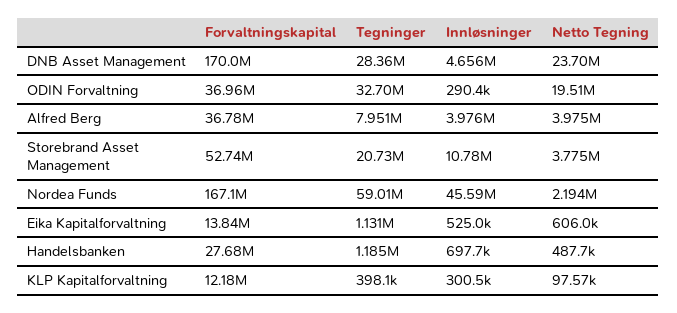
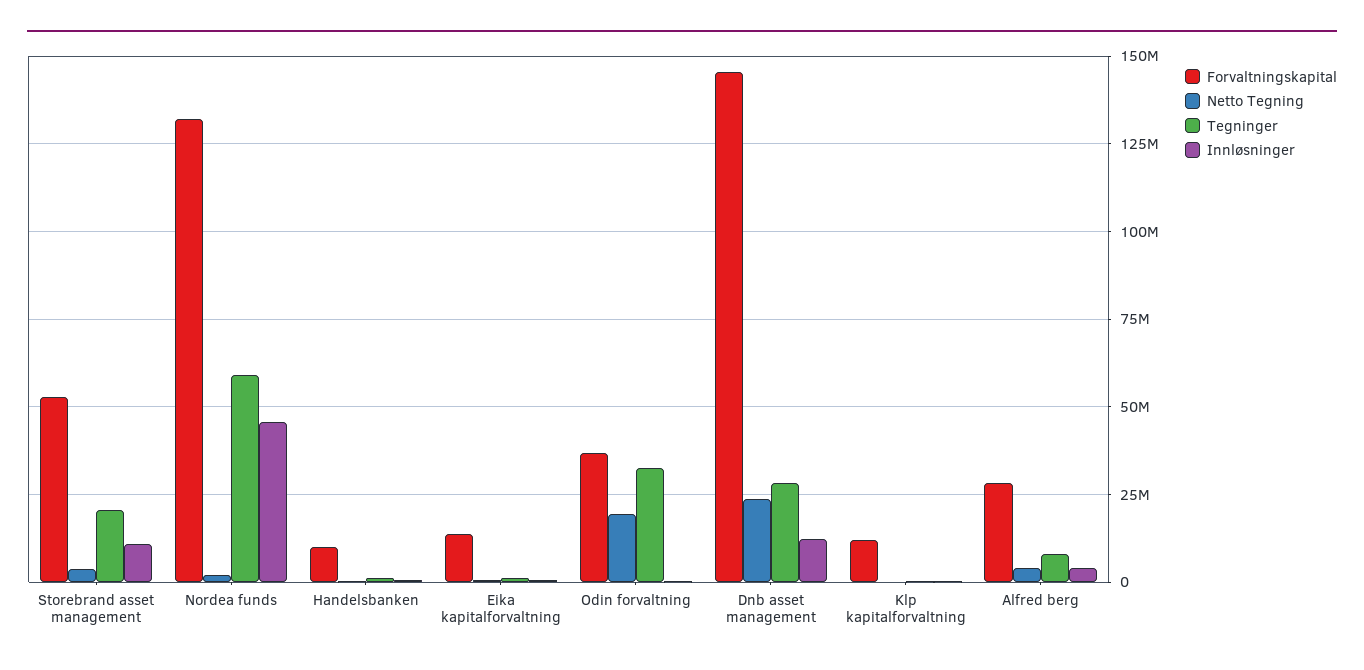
  {
    "Forvaltningskapital": {
-     "DNB Asset Management": 170000000,
+     "DNB Asset Management": 145000000,
      "ODIN Forvaltning": 36960000,
-     "Alfred Berg": 36780000,
+     "Alfred Berg": 27500000,
      "Storebrand Asset Management": 52740000,
-     "Nordea Funds": 167100000,
+     "Nordea Funds": 132500000,
      "Eika Kapitalforvaltning": 13840000,
-     "Handelsbanken": 27680000,
+     "Handelsbanken": 10000000,
      "KLP Kapitalforvaltning": 12180000
    },
    "Tegninger": {
      "DNB Asset Management": 28360000,
      "ODIN Forvaltning": 32700000,
      "Alfred Berg": 7951000,
      "Storebrand Asset Management": 20730000,
      "Nordea Funds": 59010000,
      "Eika Kapitalforvaltning": 1131000,
      "Handelsbanken": 1185000,
      "KLP Kapitalforvaltning": 398100
    },
    "Innløsninger": {
-     "DNB Asset Management": 4656000,
+     "DNB Asset Management": 12500000,
      "ODIN Forvaltning": 290400,
      "Alfred Berg": 3976000,
      "Storebrand Asset Management": 10780000,
      "Nordea Funds": 45590000,
      "Eika Kapitalforvaltning": 525000,
      "Handelsbanken": 697700,
      "KLP Kapitalforvaltning": 300500
    },
    "Netto Tegning": {
      "DNB Asset Management": 23700000,
      "ODIN Forvaltning": 19510000,
      "Alfred Berg": 3975000,
      "Storebrand Asset Management": 3775000,
      "Nordea Funds": 2194000,
      "Eika Kapitalforvaltning": 606000,
      "Handelsbanken": 487700,
      "KLP Kapitalforvaltning": 97570
    }
  }

